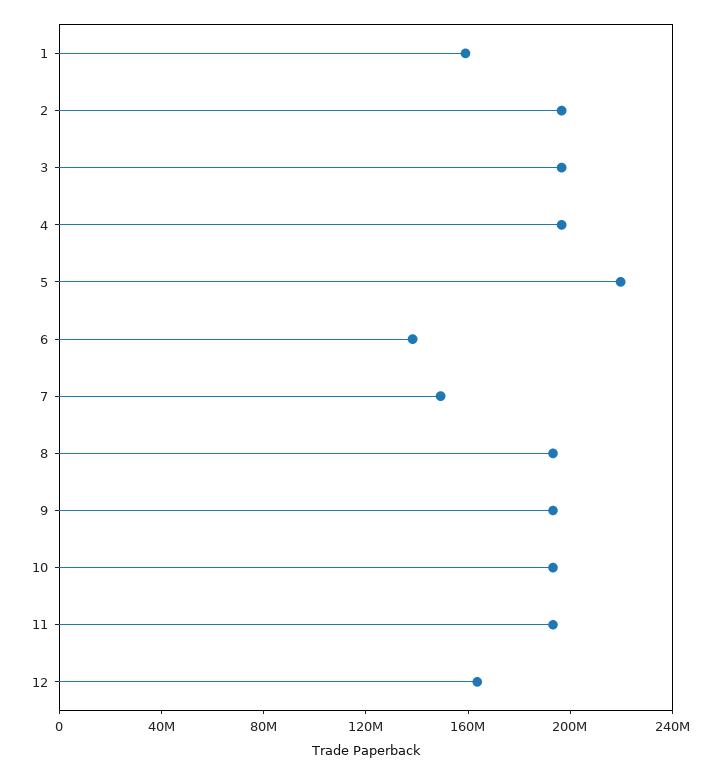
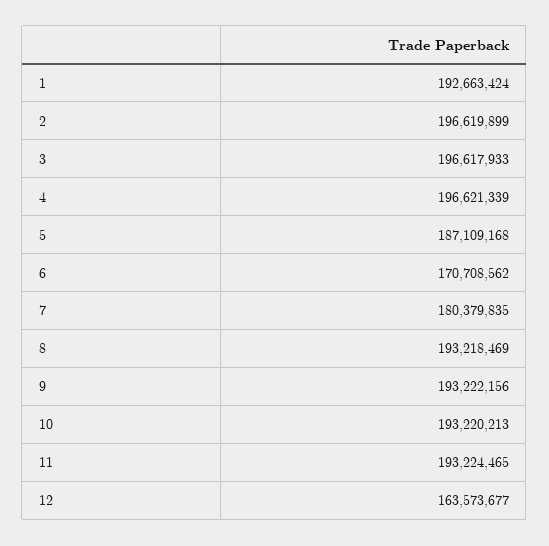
  {
-   "1": 160000000,
+   "1": 192663424,
    "2": 196619899,
    "3": 196617933,
    "4": 196621339,
-   "5": 220000000,
+   "5": 187109168,
-   "6": 140000000,
+   "6": 170708562,
-   "7": 150000000,
+   "7": 180379835,
    "8": 193218469,
    "9": 193222156,
    "10": 193220213,
    "11": 193224465,
    "12": 163573677
  }

